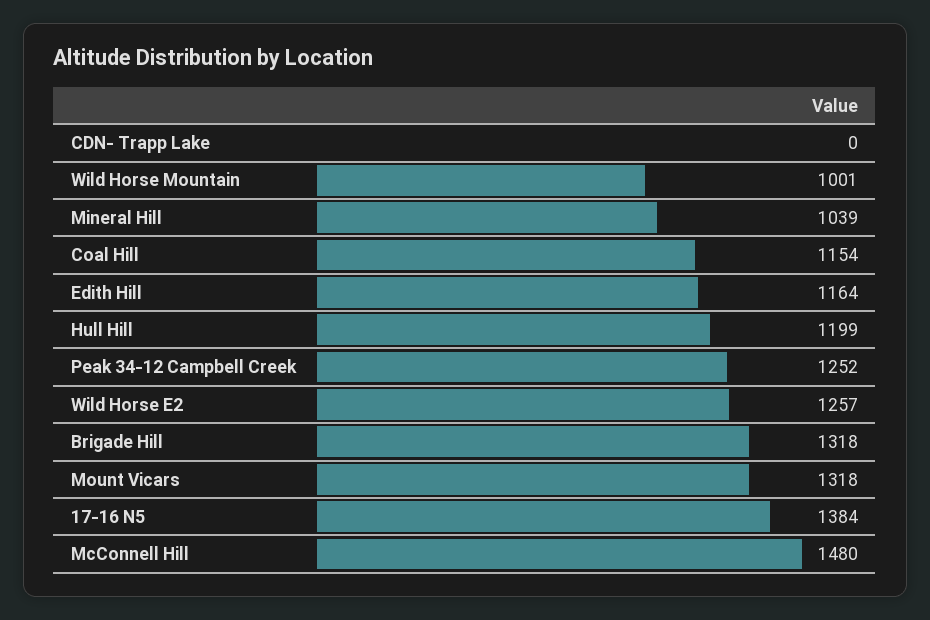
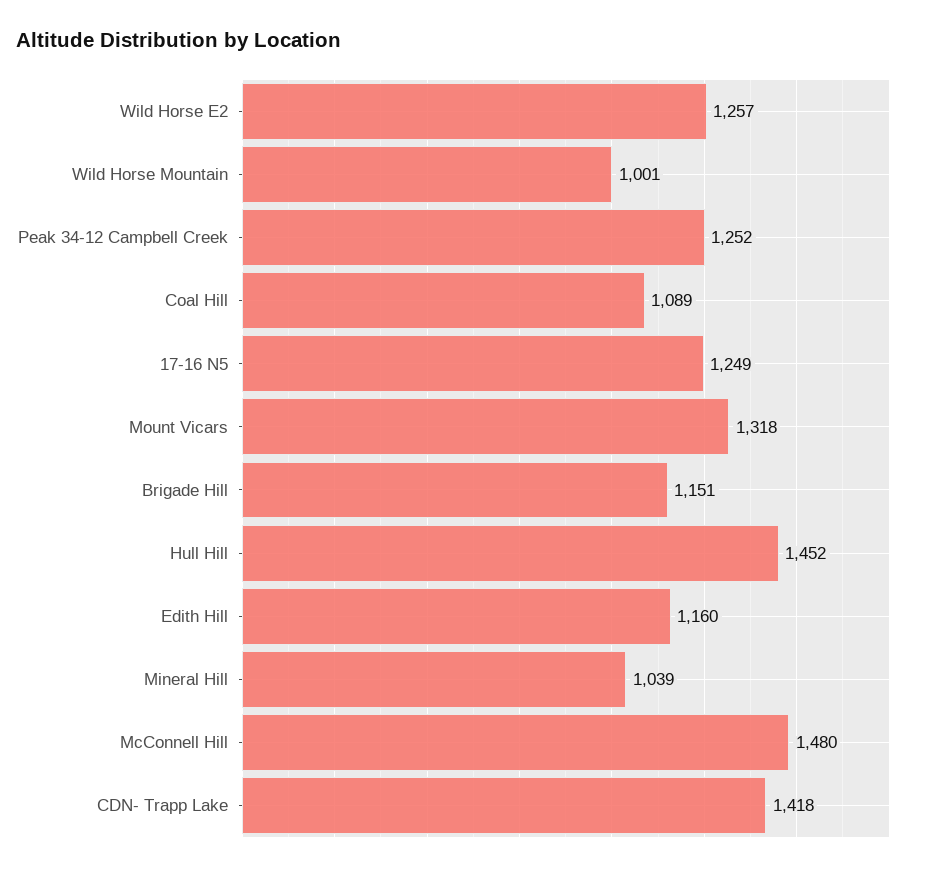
  {
-   "CDN- Trapp Lake": 0,
+   "CDN- Trapp Lake": 1418,
    "Wild Horse Mountain": 1001,
    "Mineral Hill": 1039,
-   "Coal Hill": 1154,
+   "Coal Hill": 1089,
-   "Edith Hill": 1164,
+   "Edith Hill": 1160,
-   "Hull Hill": 1199,
+   "Hull Hill": 1452,
    "Peak 34-12 Campbell Creek": 1252,
    "Wild Horse E2": 1257,
-   "Brigade Hill": 1318,
+   "Brigade Hill": 1151,
    "Mount Vicars": 1318,
-   "17-16 N5": 1384,
+   "17-16 N5": 1249,
    "McConnell Hill": 1480
  }

